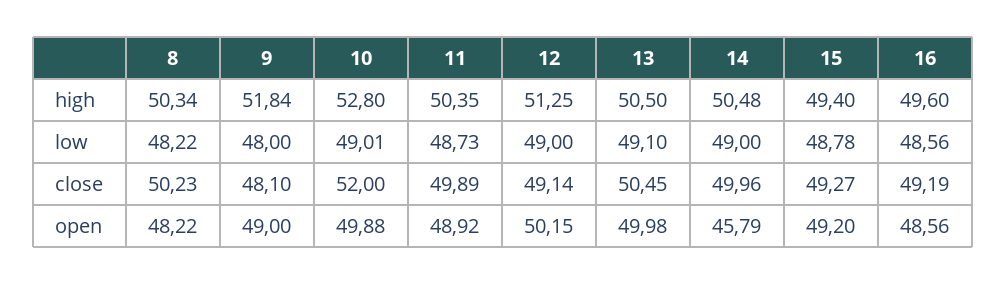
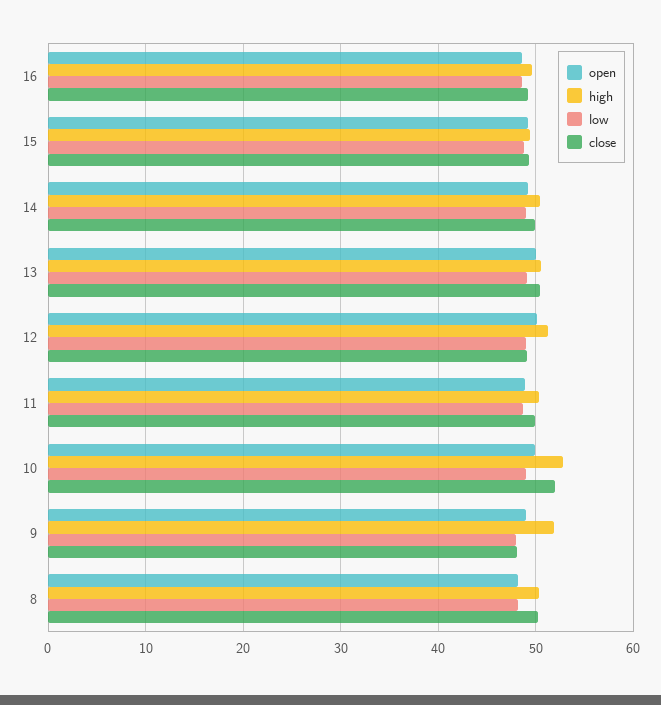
  {
    "high": {
      "8": 50.34,
      "9": 51.84,
      "10": 52.8,
      "11": 50.35,
      "12": 51.25,
      "13": 50.5,
      "14": 50.48,
      "15": 49.4,
      "16": 49.6
    },
    "low": {
      "8": 48.22,
      "9": 48,
      "10": 49.01,
      "11": 48.73,
      "12": 49,
      "13": 49.1,
      "14": 49,
      "15": 48.78,
      "16": 48.56
    },
    "close": {
      "8": 50.23,
      "9": 48.1,
      "10": 52,
      "11": 49.89,
      "12": 49.14,
      "13": 50.45,
      "14": 49.96,
      "15": 49.27,
      "16": 49.19
    },
    "open": {
      "8": 48.22,
      "9": 49,
      "10": 49.88,
      "11": 48.92,
      "12": 50.15,
      "13": 49.98,
-     "14": 45.79,
+     "14": 49,
      "15": 49.2,
      "16": 48.56
    }
  }

